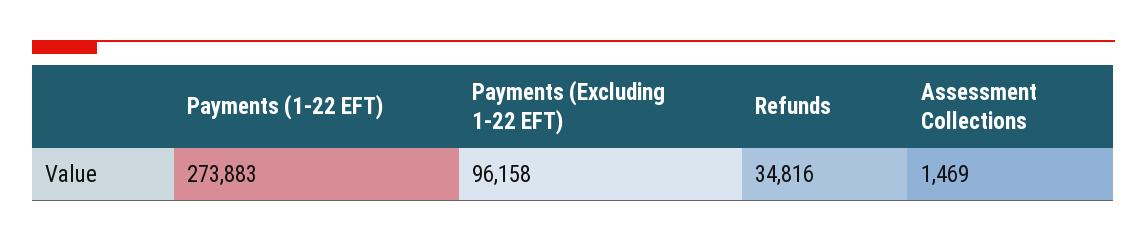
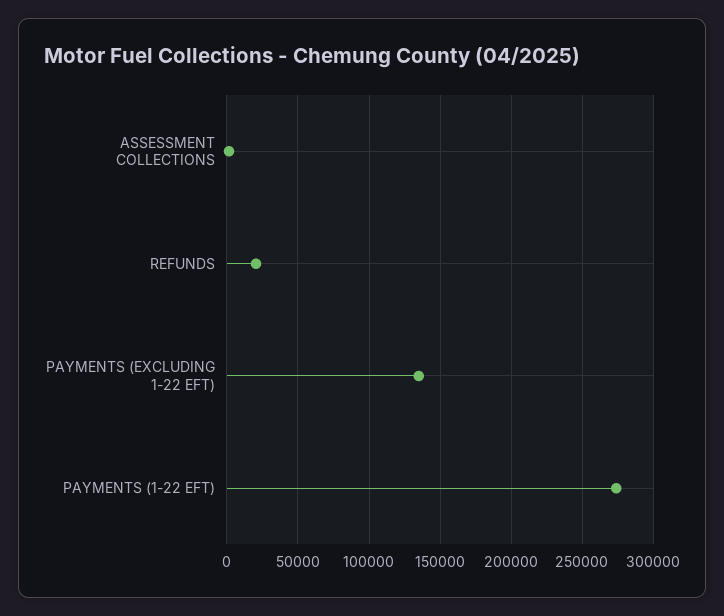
  {
    "Payments (1-22 EFT)": 273883,
-   "Payments (Excluding 1-22 EFT)": 96158,
+   "Payments (Excluding 1-22 EFT)": 135000,
-   "Refunds": 34816,
+   "Refunds": 20000,
    "Assessment Collections": 1469
  }

